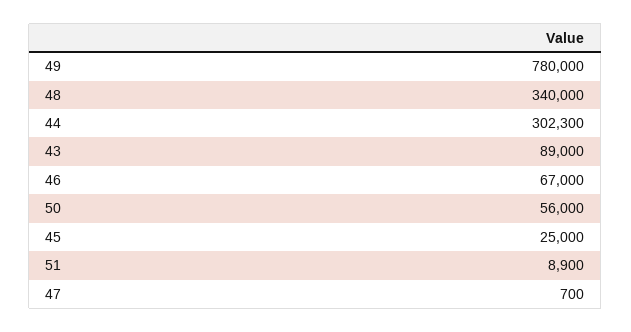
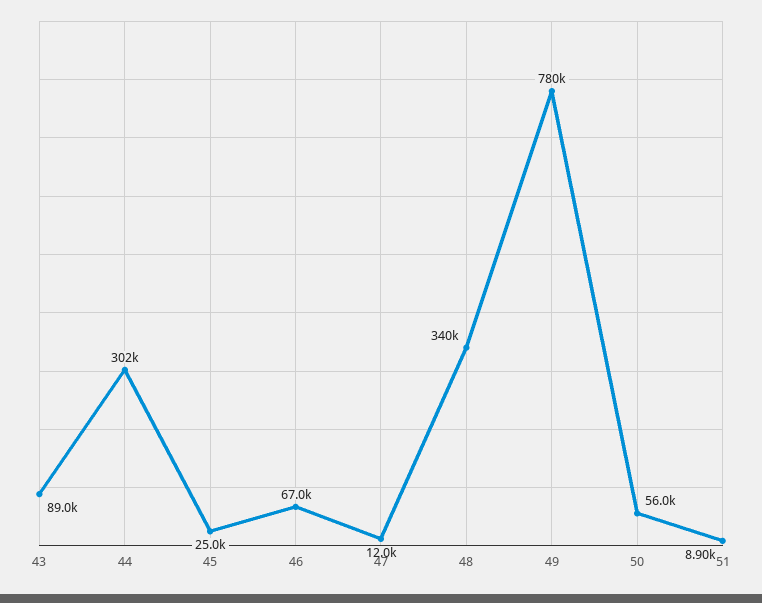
  {
    "49": 780000,
    "48": 340000,
    "44": 302300,
    "43": 89000,
    "46": 67000,
    "50": 56000,
    "45": 25000,
    "51": 8900,
-   "47": 700
+   "47": 12000
  }

